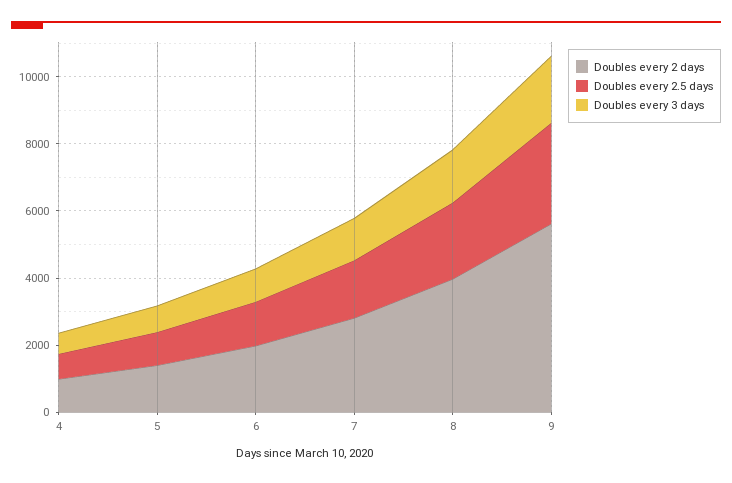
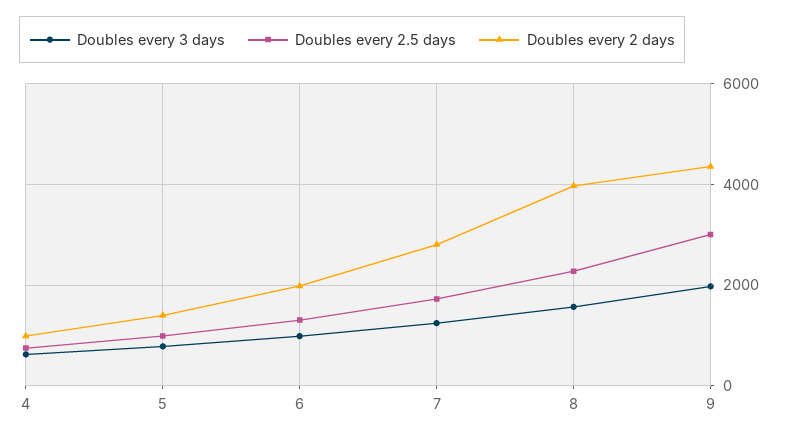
  {
    "Doubles every 2 days": {
      "4": 1000,
      "5": 1400,
      "6": 2000,
      "7": 2800,
      "8": 4000,
-     "9": 5500
+     "9": 4400
    },
    "Doubles every 2.5 days": {
      "4": 800,
      "5": 1000,
      "6": 1400,
      "7": 1800,
      "8": 2200,
      "9": 3000
    },
    "Doubles every 3 days": {
      "4": 600,
      "5": 800,
      "6": 1000,
      "7": 1200,
      "8": 1600,
      "9": 2000
    }
  }

